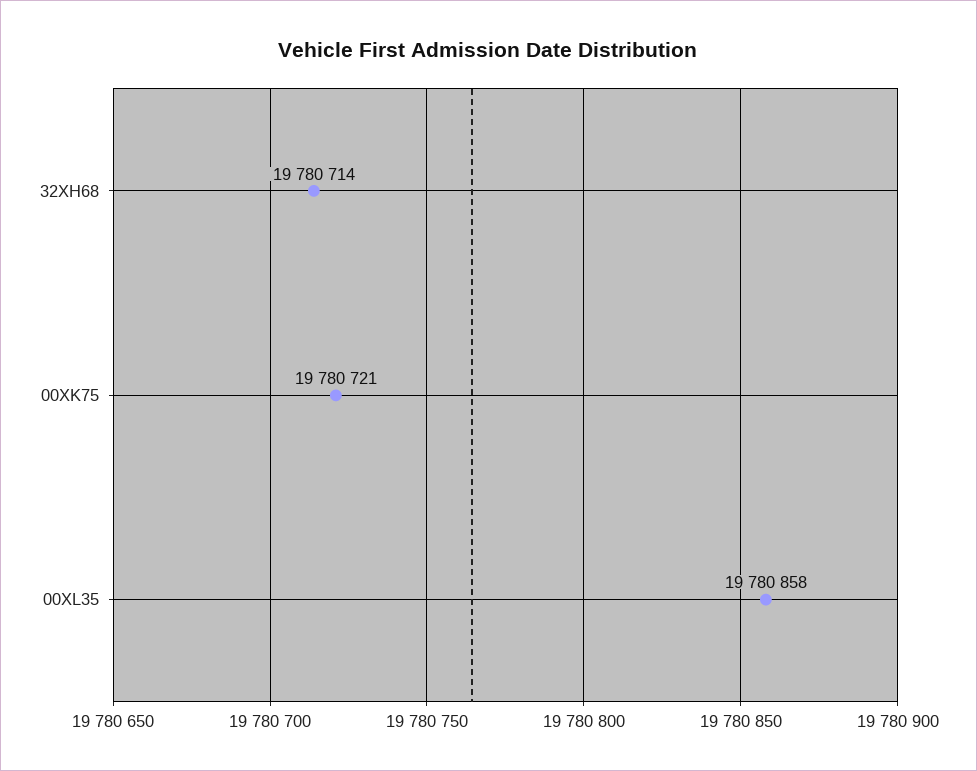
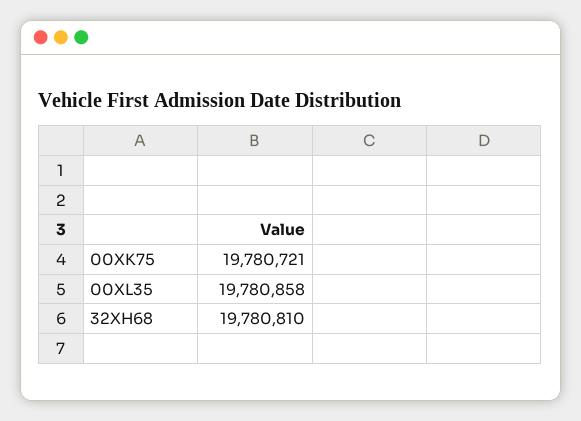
  {
-   "32XH68": 19780714,
+   "32XH68": 19780810,
    "00XK75": 19780721,
    "00XL35": 19780858
  }

